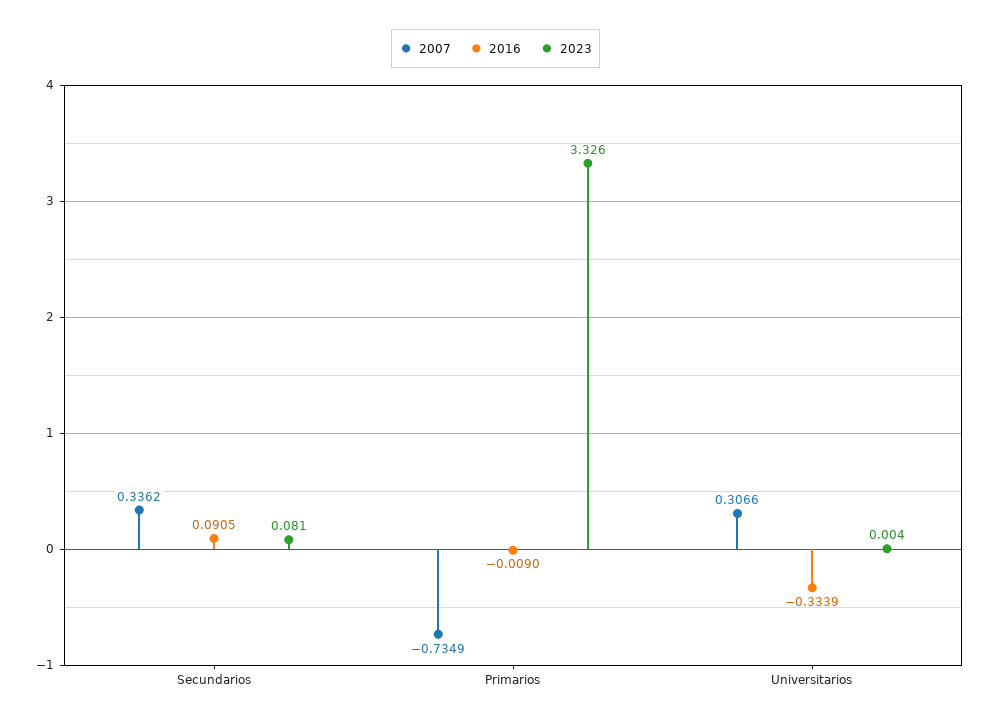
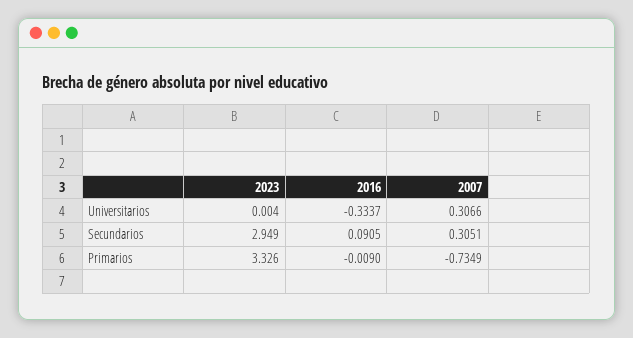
  {
    "2007": {
-     "Secundarios": 0.3362,
+     "Secundarios": 0.3051,
      "Primarios": -0.7349,
      "Universitarios": 0.3066
    },
    "2016": {
      "Secundarios": 0.0905,
      "Primarios": -0.009,
-     "Universitarios": -0.3339
+     "Universitarios": -0.3337
    },
    "2023": {
-     "Secundarios": 0.081,
+     "Secundarios": 2.949,
      "Primarios": 3.326,
      "Universitarios": 0.004
    }
  }

